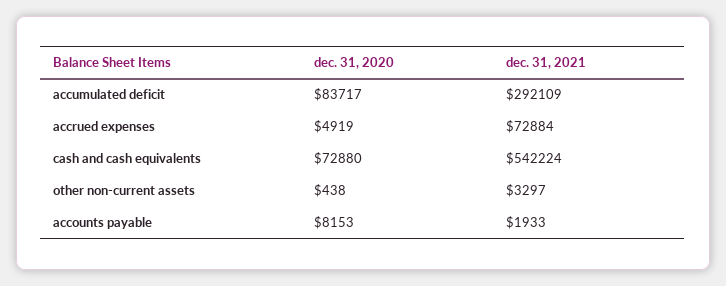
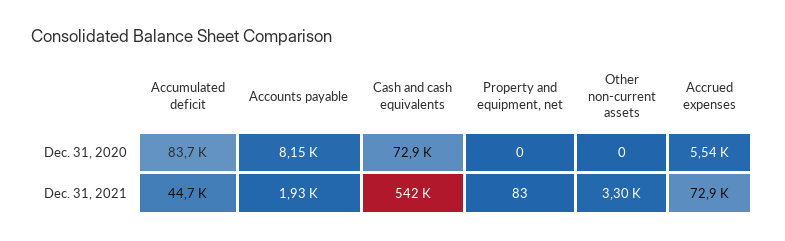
  {
    "dec. 31, 2020": {
      "accumulated deficit": 83717,
-     "accrued expenses": 4919,
+     "accrued expenses": 5540,
      "cash and cash equivalents": 72880,
-     "other non-current assets": 438,
+     "other non-current assets": 0,
-     "accounts payable": 8153
+     "accounts payable": 8153,
+     "Property and equipment, net": 0
    },
    "dec. 31, 2021": {
-     "accumulated deficit": 292109,
+     "accumulated deficit": 44700,
      "accrued expenses": 72884,
      "cash and cash equivalents": 542224,
      "other non-current assets": 3297,
-     "accounts payable": 1933
+     "accounts payable": 1933,
+     "Property and equipment, net": 83
    }
  }

